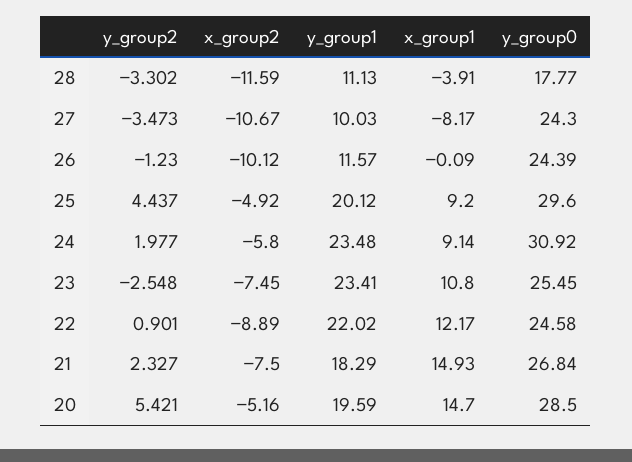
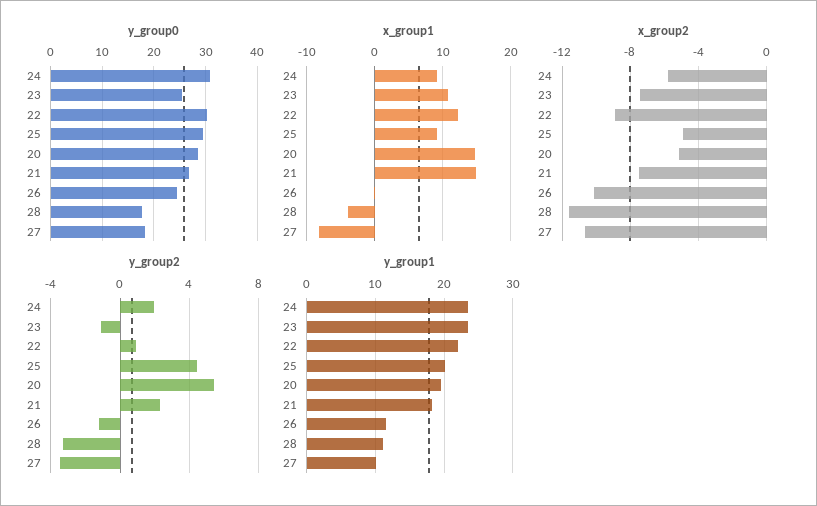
  {
    "y_group2": {
      "28": -3.302,
      "27": -3.473,
      "26": -1.23,
      "25": 4.437,
      "24": 1.977,
-     "23": -2.548,
+     "23": -1,
      "22": 0.901,
      "21": 2.327,
      "20": 5.421
    },
    "x_group2": {
      "28": -11.59,
      "27": -10.67,
      "26": -10.12,
      "25": -4.92,
      "24": -5.8,
      "23": -7.45,
      "22": -8.89,
      "21": -7.5,
      "20": -5.16
    },
    "y_group1": {
      "28": 11.13,
      "27": 10.03,
      "26": 11.57,
      "25": 20.12,
      "24": 23.48,
      "23": 23.41,
      "22": 22.02,
      "21": 18.29,
      "20": 19.59
    },
    "x_group1": {
      "28": -3.91,
      "27": -8.17,
      "26": -0.09,
      "25": 9.2,
      "24": 9.14,
      "23": 10.8,
      "22": 12.17,
      "21": 14.93,
      "20": 14.7
    },
    "y_group0": {
      "28": 17.77,
-     "27": 24.3,
+     "27": 18,
      "26": 24.39,
      "25": 29.6,
      "24": 30.92,
      "23": 25.45,
-     "22": 24.58,
+     "22": 30,
      "21": 26.84,
      "20": 28.5
    }
  }

